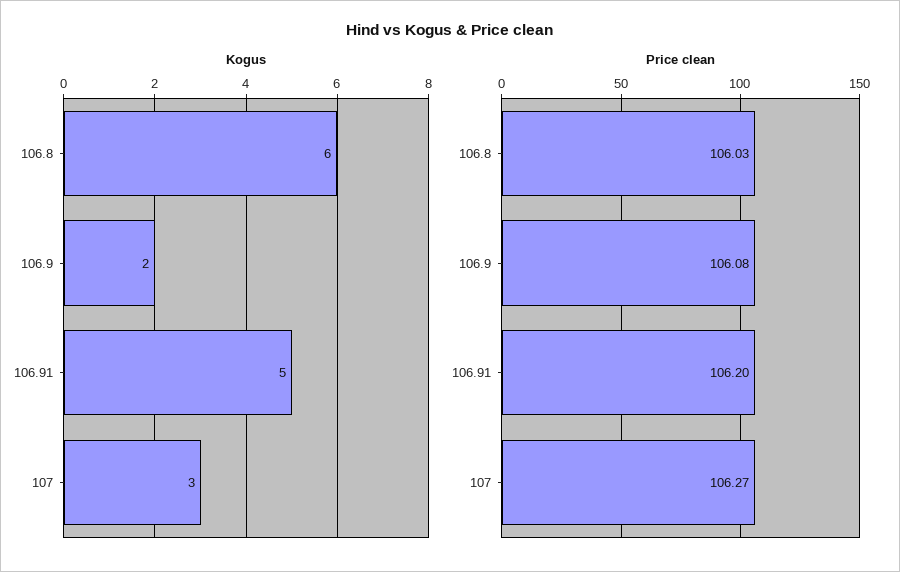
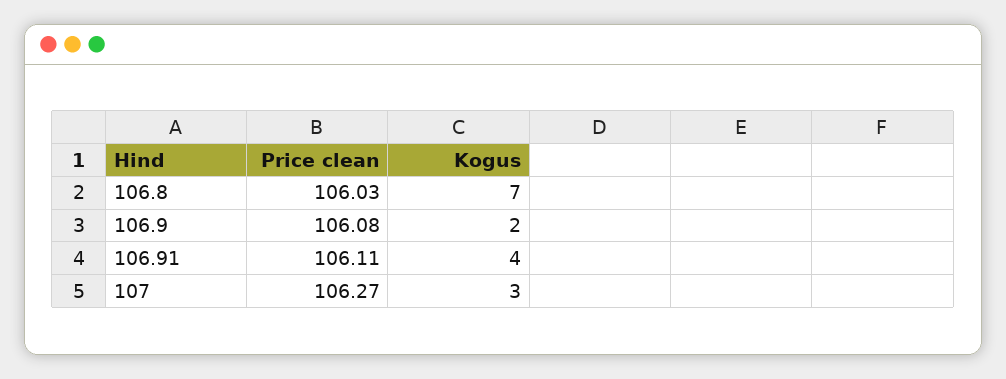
  {
    "Kogus": {
-     "106.8": 6,
+     "106.8": 7,
      "106.9": 2,
-     "106.91": 5,
+     "106.91": 4,
      "107": 3
    },
    "Price clean": {
      "106.8": 106.03,
      "106.9": 106.08,
-     "106.91": 106.2,
+     "106.91": 106.11,
      "107": 106.27
    }
  }

